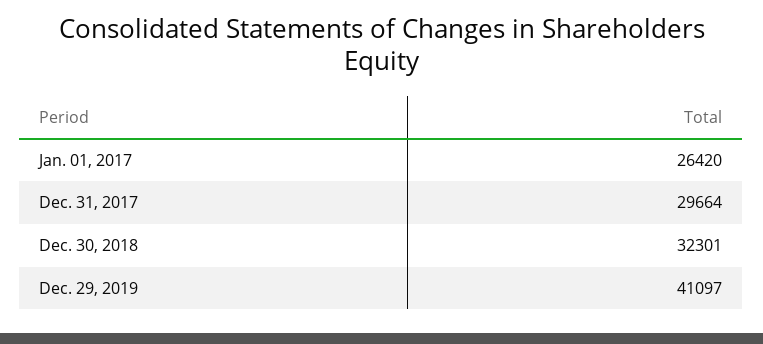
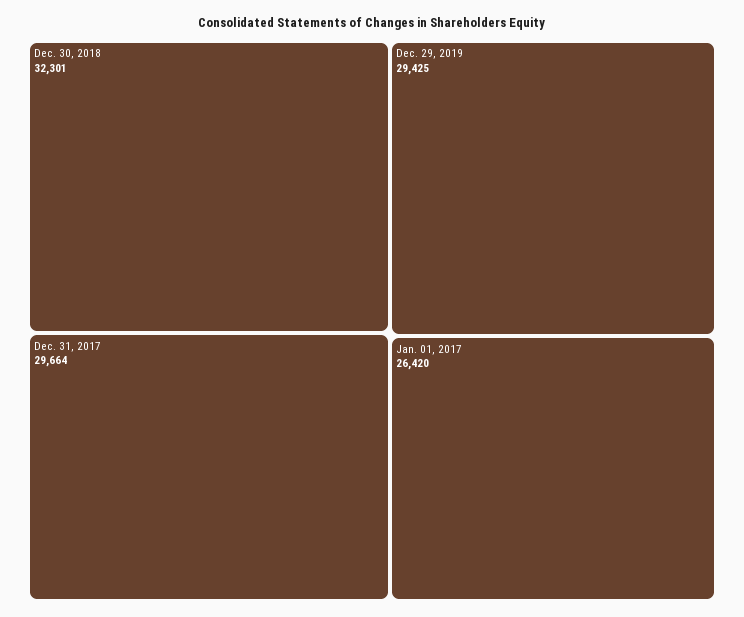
  {
    "Jan. 01, 2017": 26420,
    "Dec. 31, 2017": 29664,
    "Dec. 30, 2018": 32301,
-   "Dec. 29, 2019": 41097
+   "Dec. 29, 2019": 29425
  }

